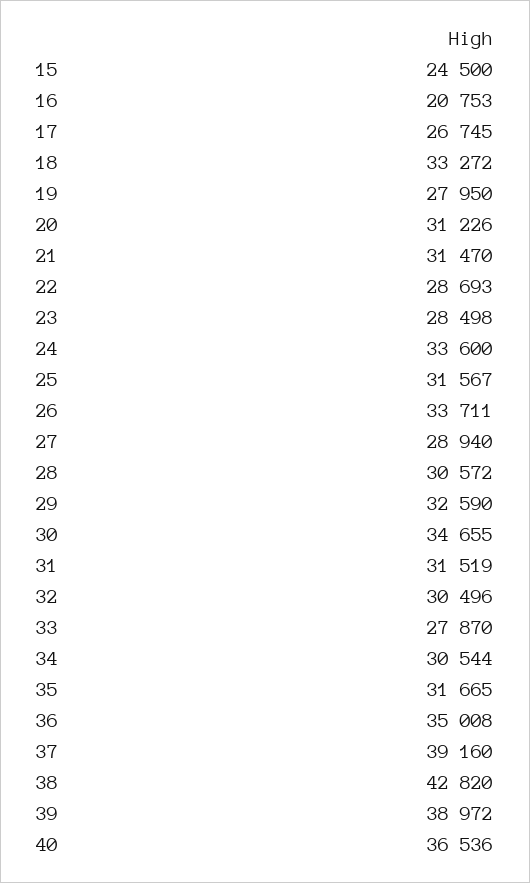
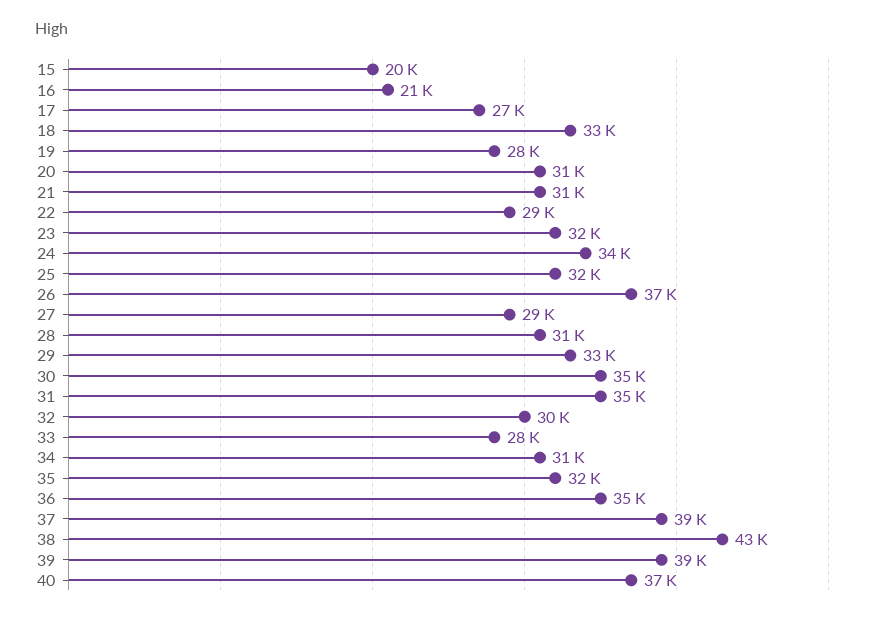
  {
-   "15": 24500,
+   "15": 20000,
    "16": 20753,
    "17": 26745,
    "18": 33272,
    "19": 27950,
    "20": 31226,
    "21": 31470,
    "22": 28693,
-   "23": 28498,
+   "23": 32000,
    "24": 33600,
    "25": 31567,
-   "26": 33711,
+   "26": 37000,
    "27": 28940,
    "28": 30572,
    "29": 32590,
    "30": 34655,
-   "31": 31519,
+   "31": 35000,
    "32": 30496,
    "33": 27870,
    "34": 30544,
    "35": 31665,
    "36": 35008,
    "37": 39160,
    "38": 42820,
    "39": 38972,
    "40": 36536
  }

